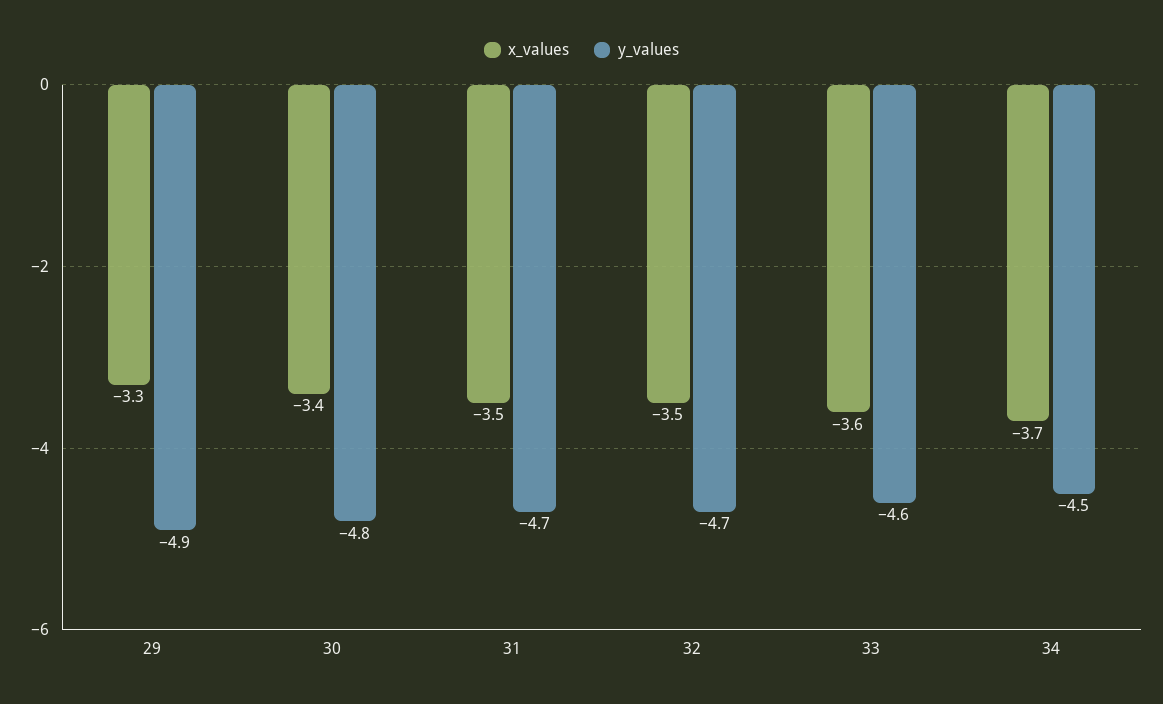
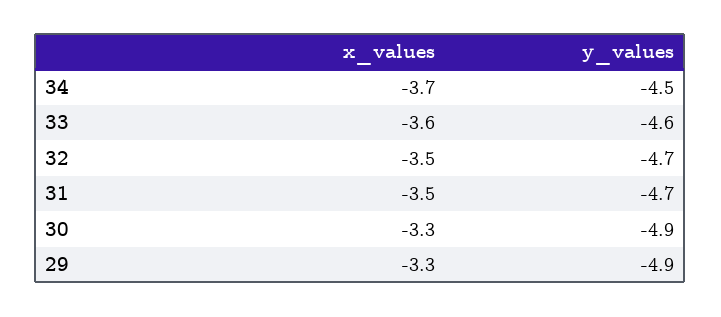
  {
    "x_values": {
      "29": -3.3,
-     "30": -3.4,
+     "30": -3.3,
      "31": -3.5,
      "32": -3.5,
      "33": -3.6,
      "34": -3.7
    },
    "y_values": {
      "29": -4.9,
-     "30": -4.8,
+     "30": -4.9,
      "31": -4.7,
      "32": -4.7,
      "33": -4.6,
      "34": -4.5
    }
  }

